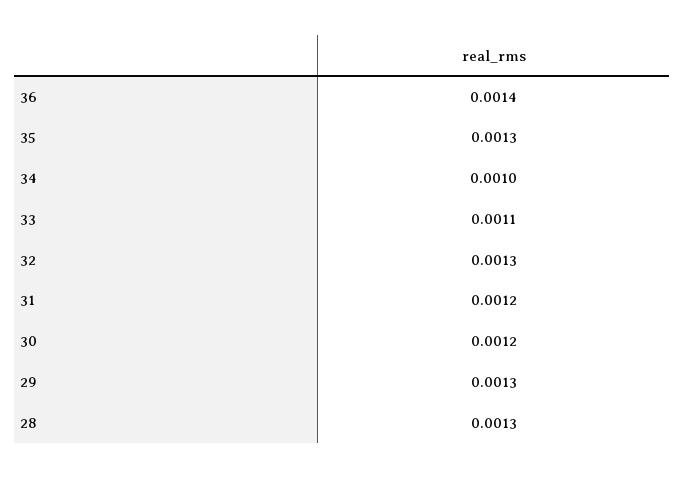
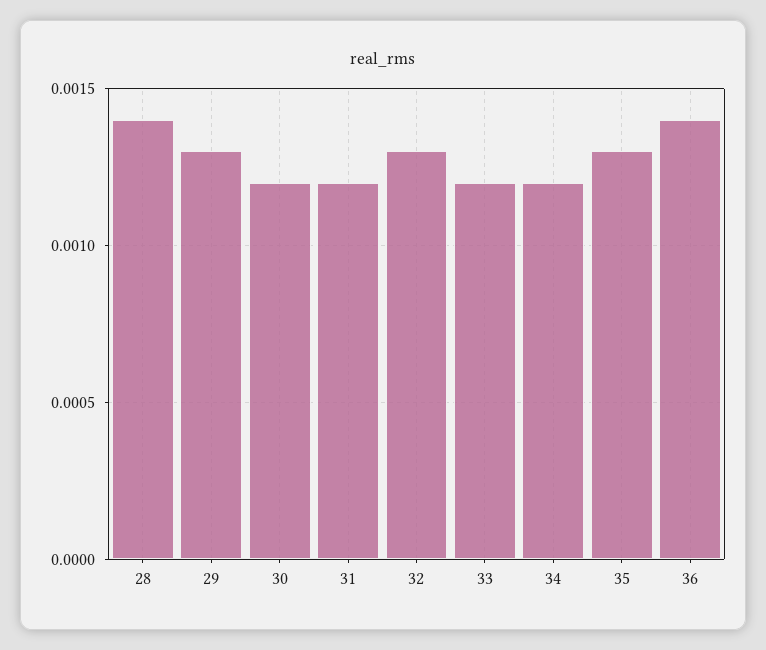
  {
    "36": 0.0014,
    "35": 0.0013,
-   "34": 0.001,
+   "34": 0.0012,
-   "33": 0.0011,
+   "33": 0.0012,
    "32": 0.0013,
    "31": 0.0012,
    "30": 0.0012,
    "29": 0.0013,
-   "28": 0.0013
+   "28": 0.0014
  }

